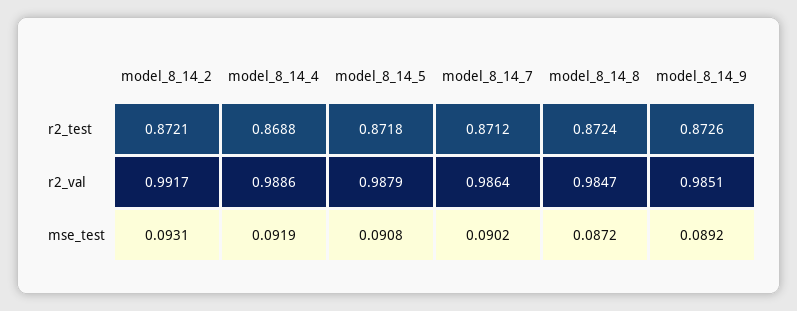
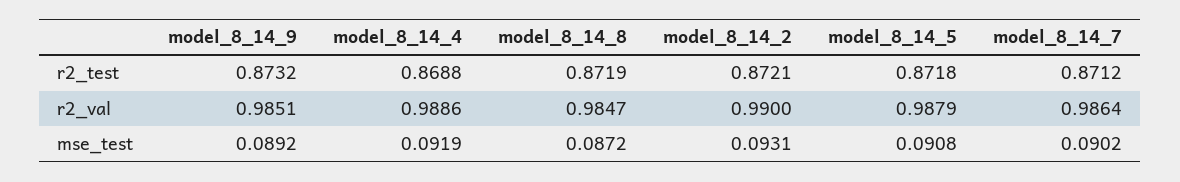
  {
    "model_8_14_2": {
      "r2_test": 0.8721,
-     "r2_val": 0.9917,
+     "r2_val": 0.99,
      "mse_test": 0.0931
    },
    "model_8_14_4": {
      "r2_test": 0.8688,
      "r2_val": 0.9886,
      "mse_test": 0.0919
    },
    "model_8_14_5": {
      "r2_test": 0.8718,
      "r2_val": 0.9879,
      "mse_test": 0.0908
    },
    "model_8_14_7": {
      "r2_test": 0.8712,
      "r2_val": 0.9864,
      "mse_test": 0.0902
    },
    "model_8_14_8": {
-     "r2_test": 0.8724,
+     "r2_test": 0.8719,
      "r2_val": 0.9847,
      "mse_test": 0.0872
    },
    "model_8_14_9": {
-     "r2_test": 0.8726,
+     "r2_test": 0.8732,
      "r2_val": 0.9851,
      "mse_test": 0.0892
    }
  }

